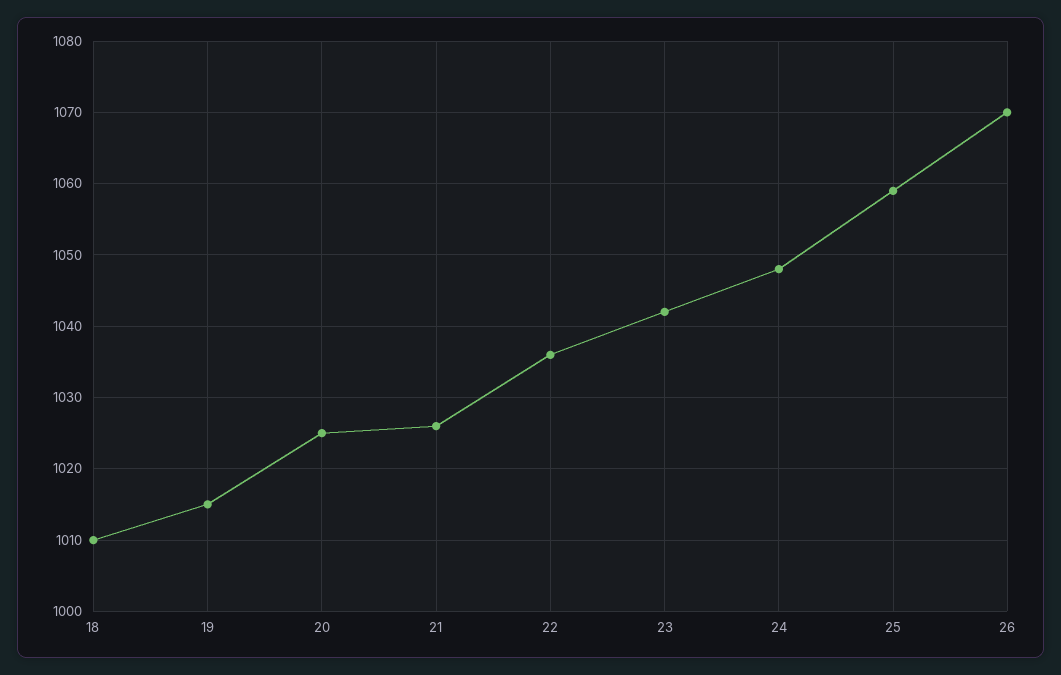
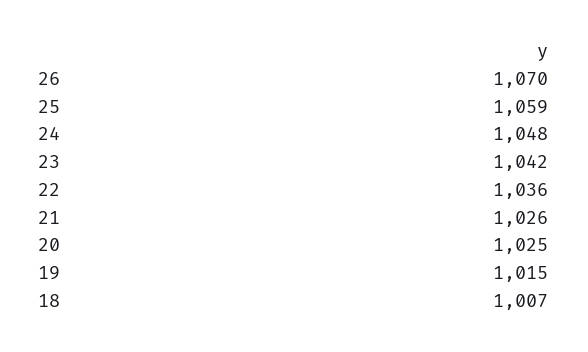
  {
-   "18": 1010,
+   "18": 1007,
    "19": 1015,
    "20": 1025,
    "21": 1026,
    "22": 1036,
    "23": 1042,
    "24": 1048,
    "25": 1059,
    "26": 1070
  }

